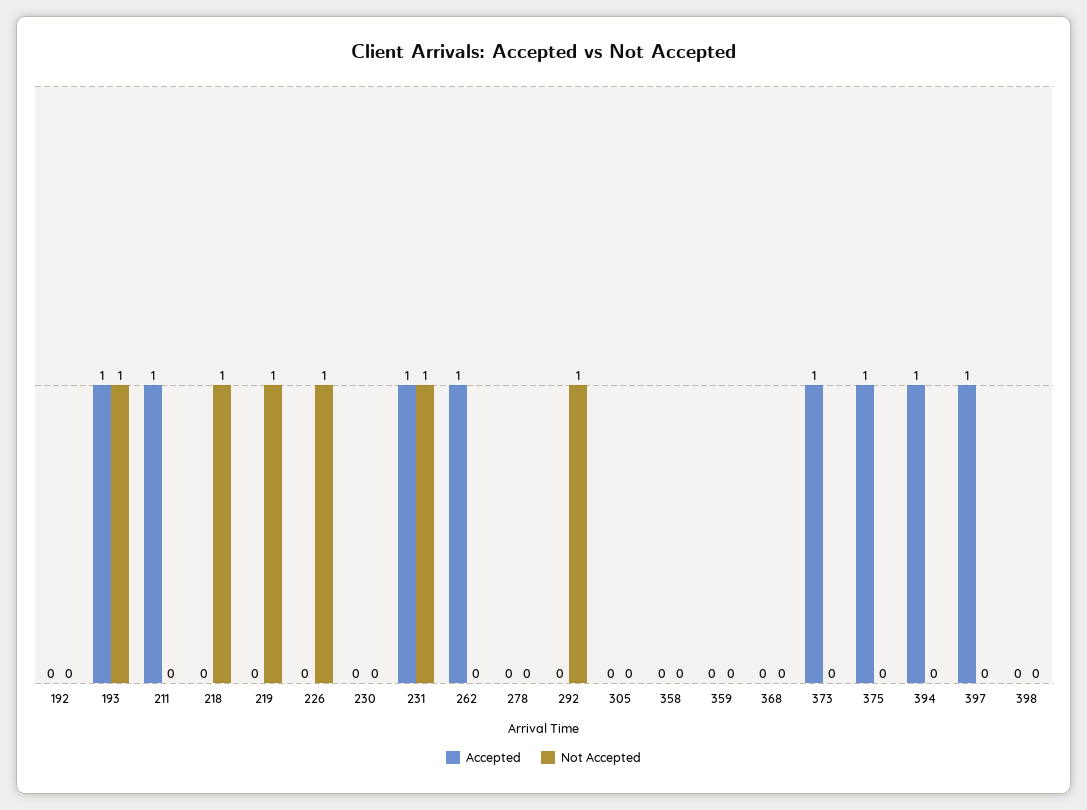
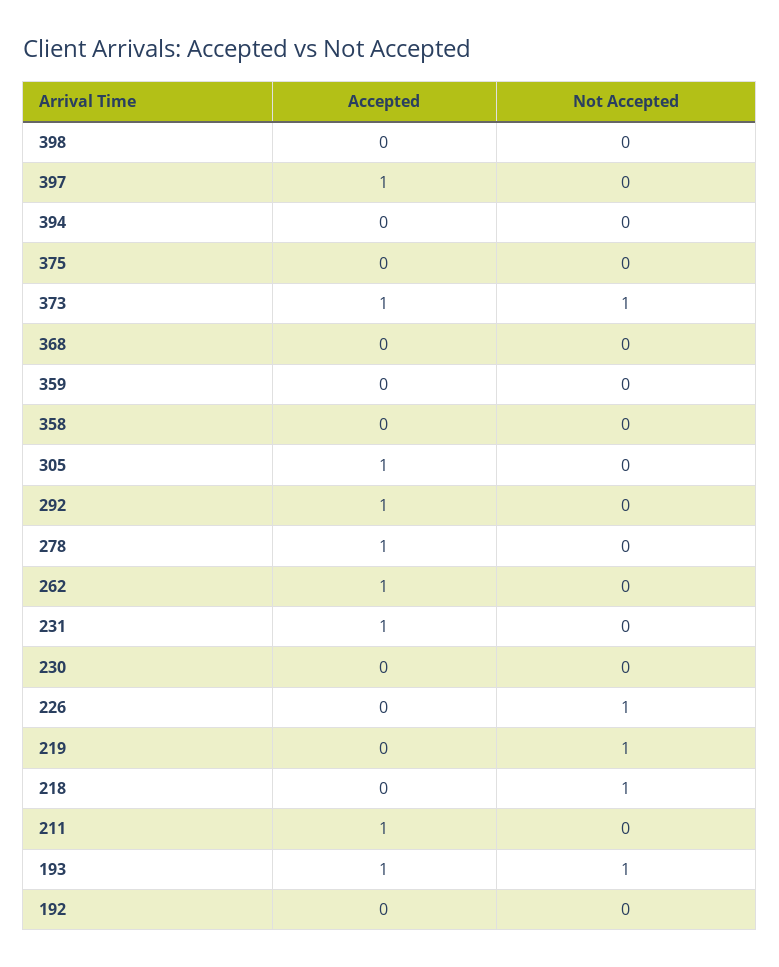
  {
    "Accepted": {
      "192": 0,
      "193": 1,
      "211": 1,
      "218": 0,
      "219": 0,
      "226": 0,
      "230": 0,
      "231": 1,
      "262": 1,
-     "278": 0,
+     "278": 1,
-     "292": 0,
+     "292": 1,
-     "305": 0,
+     "305": 1,
      "358": 0,
      "359": 0,
      "368": 0,
      "373": 1,
-     "375": 1,
+     "375": 0,
-     "394": 1,
+     "394": 0,
      "397": 1,
      "398": 0
    },
    "Not Accepted": {
      "192": 0,
      "193": 1,
      "211": 0,
      "218": 1,
      "219": 1,
      "226": 1,
      "230": 0,
-     "231": 1,
+     "231": 0,
      "262": 0,
      "278": 0,
-     "292": 1,
+     "292": 0,
      "305": 0,
      "358": 0,
      "359": 0,
      "368": 0,
-     "373": 0,
+     "373": 1,
      "375": 0,
      "394": 0,
      "397": 0,
      "398": 0
    }
  }

